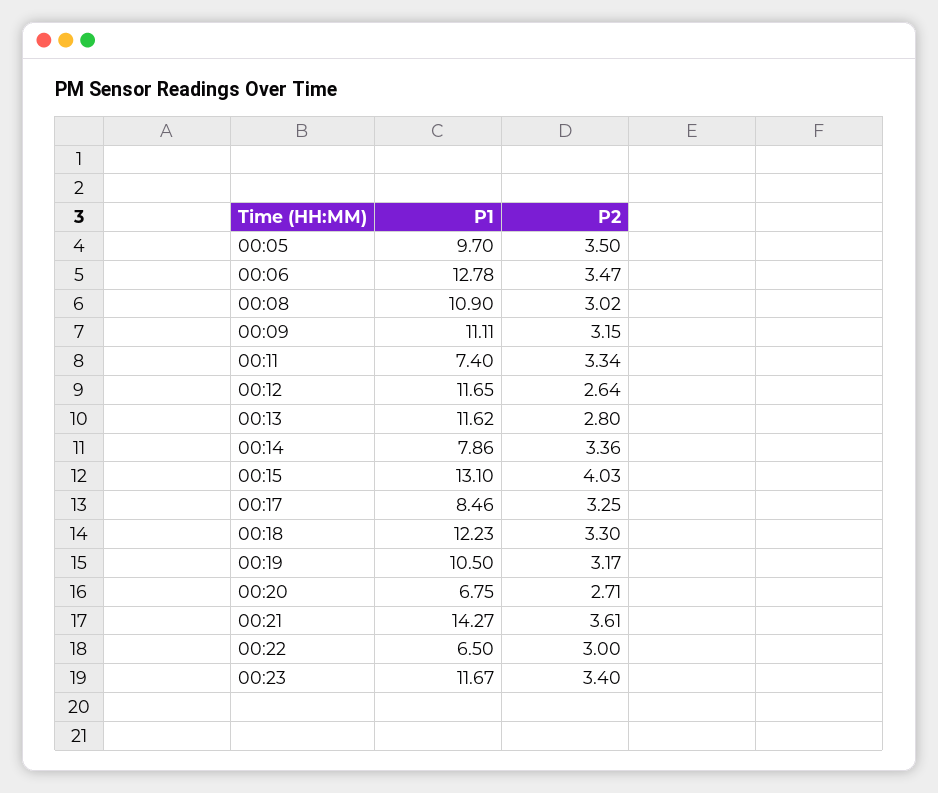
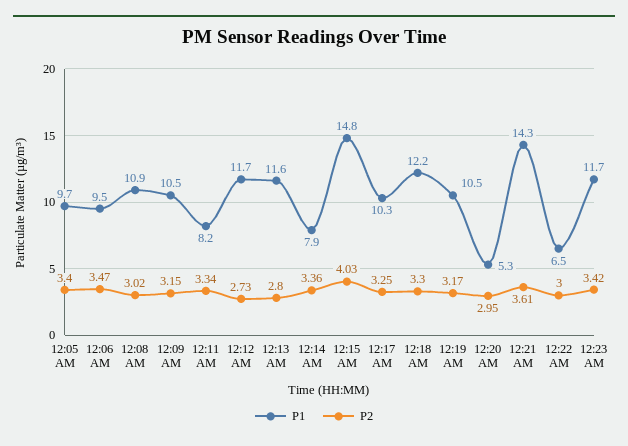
  {
    "P1": {
      "00:05": 9.7,
-     "00:06": 12.78,
+     "00:06": 9.5,
      "00:08": 10.9,
-     "00:09": 11.11,
+     "00:09": 10.5,
-     "00:11": 7.4,
+     "00:11": 8.2,
      "00:12": 11.65,
      "00:13": 11.62,
      "00:14": 7.86,
-     "00:15": 13.1,
+     "00:15": 14.8,
-     "00:17": 8.46,
+     "00:17": 10.3,
      "00:18": 12.23,
      "00:19": 10.5,
-     "00:20": 6.75,
+     "00:20": 5.3,
      "00:21": 14.27,
      "00:22": 6.5,
      "00:23": 11.67
    },
    "P2": {
-     "00:05": 3.5,
+     "00:05": 3.4,
      "00:06": 3.47,
      "00:08": 3.02,
      "00:09": 3.15,
      "00:11": 3.34,
-     "00:12": 2.64,
+     "00:12": 2.73,
      "00:13": 2.8,
      "00:14": 3.36,
      "00:15": 4.03,
      "00:17": 3.25,
      "00:18": 3.3,
      "00:19": 3.17,
-     "00:20": 2.71,
+     "00:20": 2.95,
      "00:21": 3.61,
      "00:22": 3,
-     "00:23": 3.4
+     "00:23": 3.42
    }
  }

